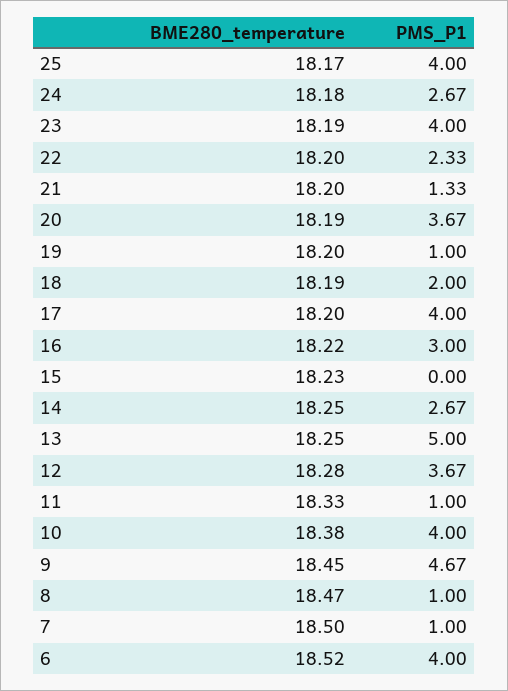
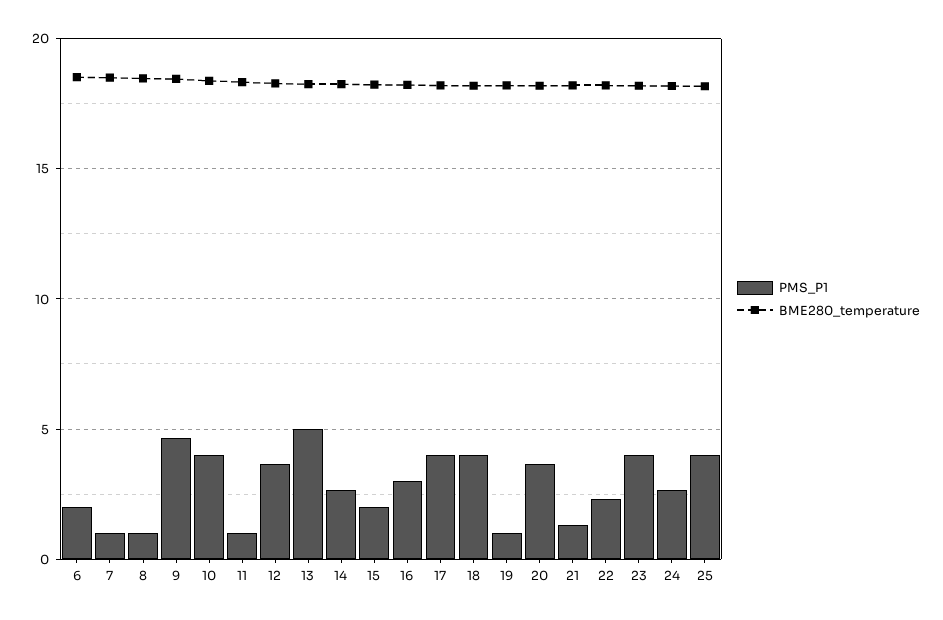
  {
    "BME280_temperature": {
      "25": 18.17,
      "24": 18.18,
      "23": 18.19,
      "22": 18.2,
      "21": 18.2,
      "20": 18.19,
      "19": 18.2,
      "18": 18.19,
      "17": 18.2,
      "16": 18.22,
      "15": 18.23,
      "14": 18.25,
      "13": 18.25,
      "12": 18.28,
      "11": 18.33,
      "10": 18.38,
      "9": 18.45,
      "8": 18.47,
      "7": 18.5,
      "6": 18.52
    },
    "PMS_P1": {
      "25": 4,
      "24": 2.67,
      "23": 4,
      "22": 2.33,
      "21": 1.33,
      "20": 3.67,
      "19": 1,
-     "18": 2,
+     "18": 4,
      "17": 4,
      "16": 3,
-     "15": 0,
+     "15": 2,
      "14": 2.67,
      "13": 5,
      "12": 3.67,
      "11": 1,
      "10": 4,
      "9": 4.67,
      "8": 1,
      "7": 1,
-     "6": 4
+     "6": 2
    }
  }

